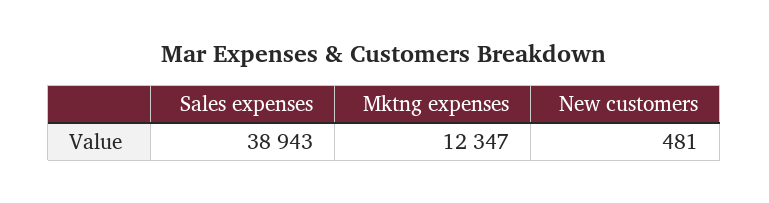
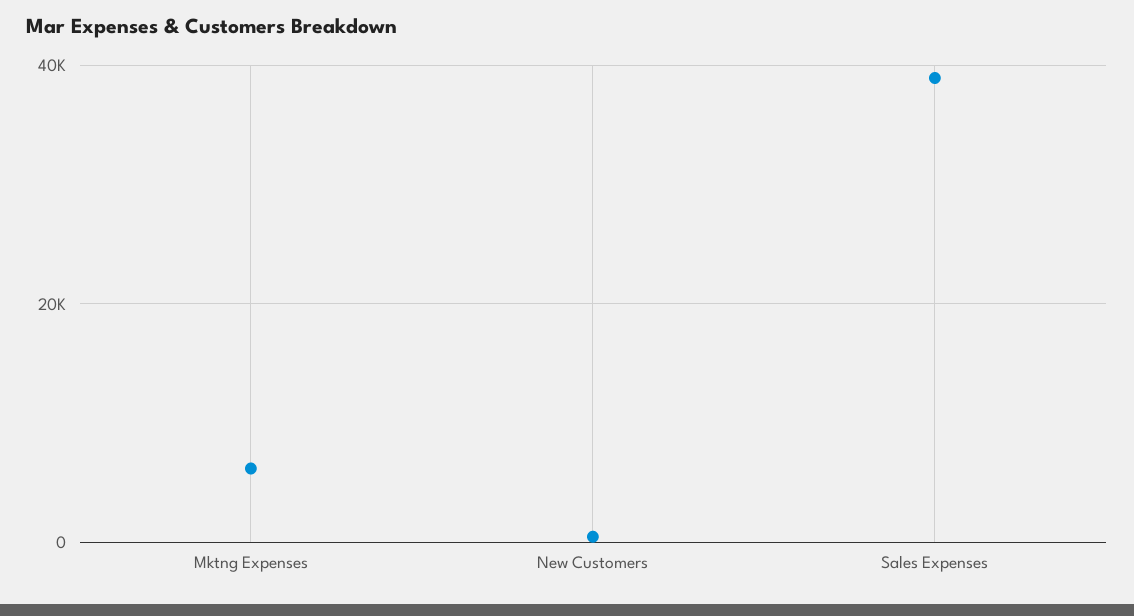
  {
    "Sales expenses": 38943,
-   "Mktng expenses": 12347,
+   "Mktng expenses": 6000,
    "New customers": 481
  }

